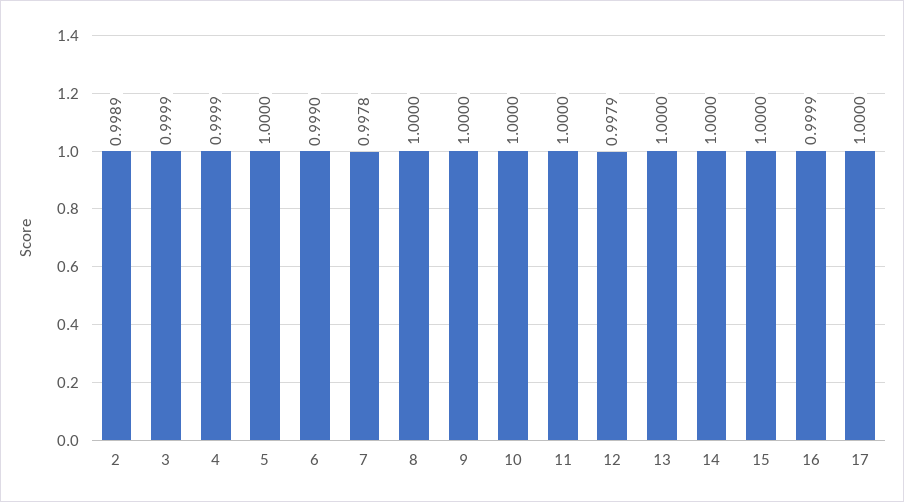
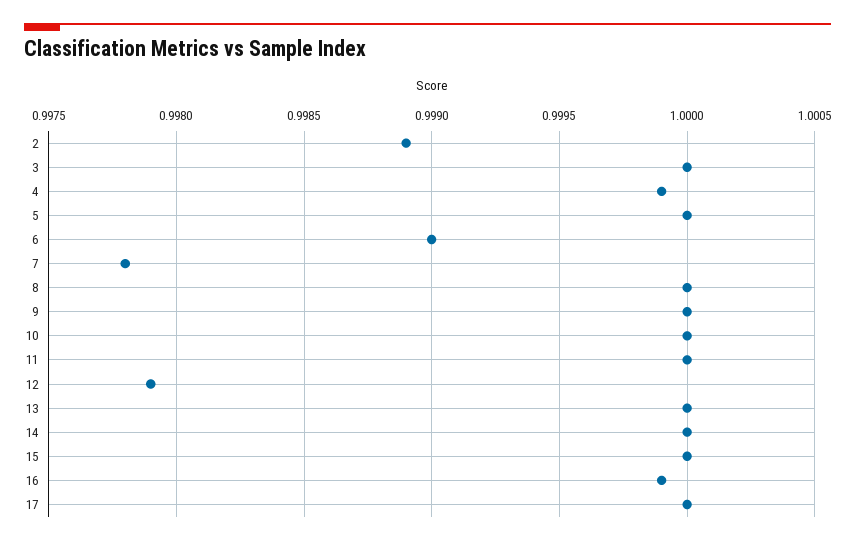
  {
    "2": 0.9989,
-   "3": 0.9999,
+   "3": 1,
    "4": 0.9999,
    "5": 1,
    "6": 0.999,
    "7": 0.9978,
    "8": 1,
    "9": 1,
    "10": 1,
    "11": 1,
    "12": 0.9979,
    "13": 1,
    "14": 1,
    "15": 1,
    "16": 0.9999,
    "17": 1
  }

